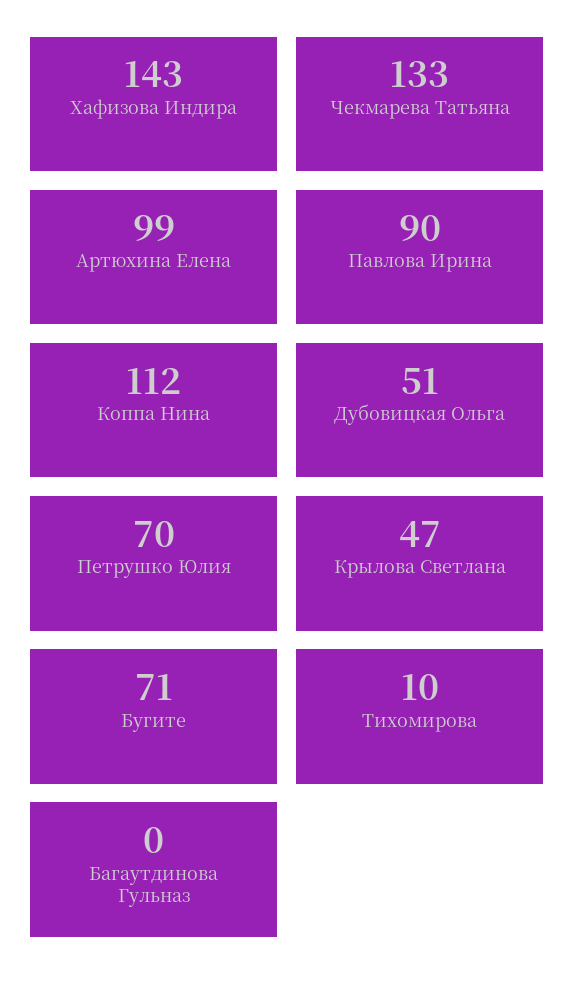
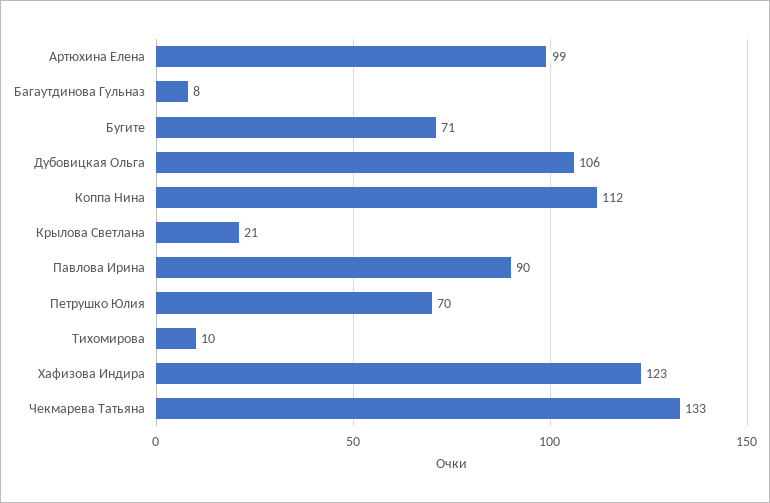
  {
-   "Хафизова Индира": 143,
+   "Хафизова Индира": 123,
    "Чекмарева Татьяна": 133,
    "Артюхина Елена": 99,
    "Павлова Ирина": 90,
    "Коппа Нина": 112,
-   "Дубовицкая Ольга": 51,
+   "Дубовицкая Ольга": 106,
    "Петрушко Юлия": 70,
-   "Крылова Светлана": 47,
+   "Крылова Светлана": 21,
    "Бугите": 71,
    "Тихомирова": 10,
-   "Багаутдинова Гульназ": 0
+   "Багаутдинова Гульназ": 8
  }

